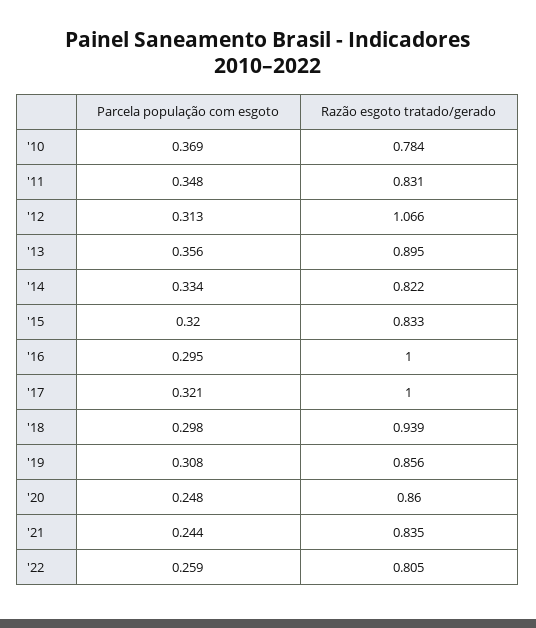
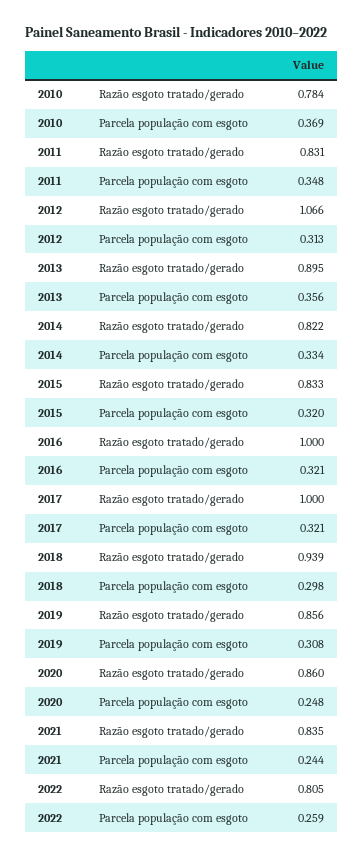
  {
    "Parcela população com esgoto": {
      "'10": 0.369,
      "'11": 0.348,
      "'12": 0.313,
      "'13": 0.356,
      "'14": 0.334,
      "'15": 0.32,
-     "'16": 0.295,
+     "'16": 0.321,
      "'17": 0.321,
      "'18": 0.298,
      "'19": 0.308,
      "'20": 0.248,
      "'21": 0.244,
      "'22": 0.259
    },
    "Razão esgoto tratado/gerado": {
      "'10": 0.784,
      "'11": 0.831,
      "'12": 1.066,
      "'13": 0.895,
      "'14": 0.822,
      "'15": 0.833,
      "'16": 1,
      "'17": 1,
      "'18": 0.939,
      "'19": 0.856,
      "'20": 0.86,
      "'21": 0.835,
      "'22": 0.805
    }
  }

